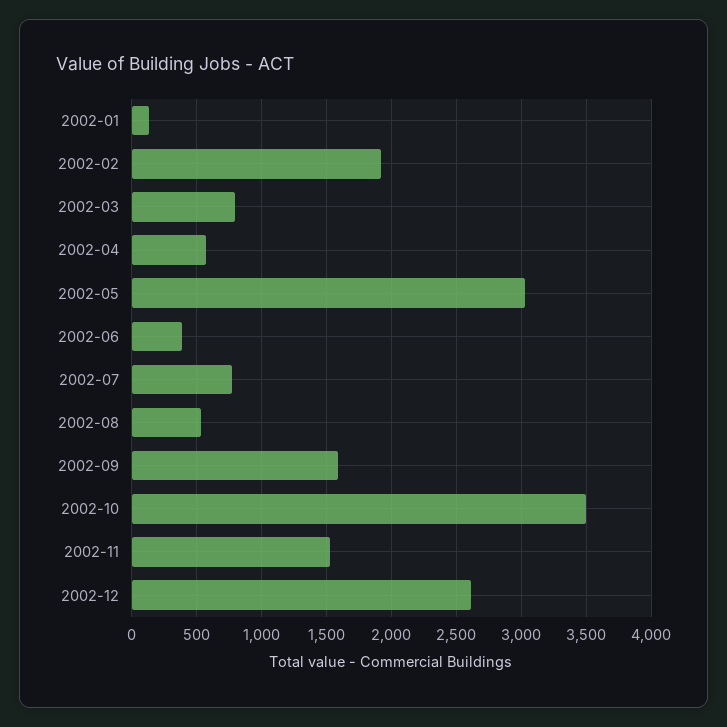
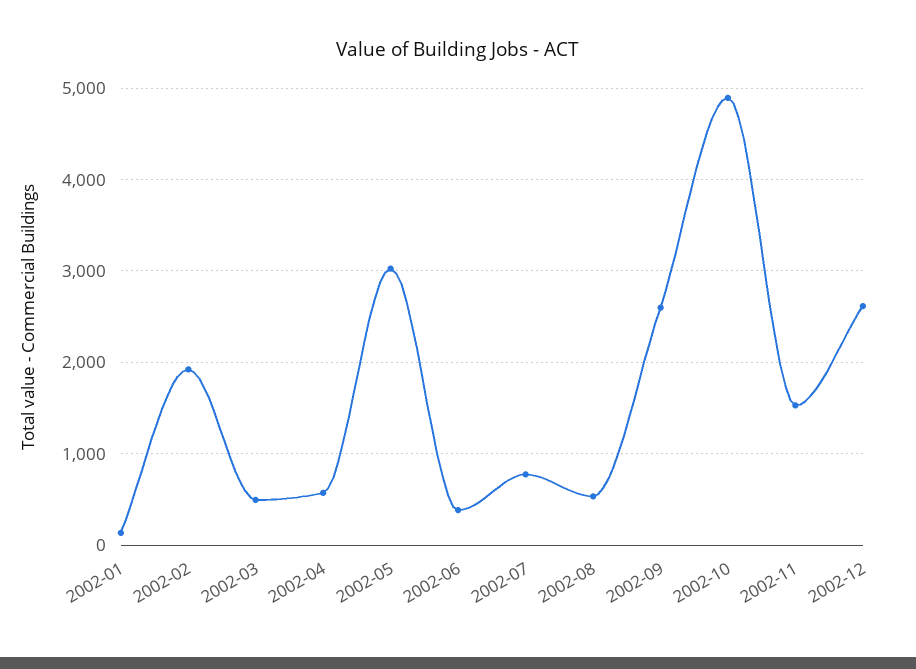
  {
    "2002-01": 150,
    "2002-02": 1900,
-   "2002-03": 800,
+   "2002-03": 500,
    "2002-04": 550,
    "2002-05": 3050,
    "2002-06": 400,
    "2002-07": 800,
    "2002-08": 550,
-   "2002-09": 1600,
+   "2002-09": 2600,
-   "2002-10": 3500,
+   "2002-10": 4900,
    "2002-11": 1550,
    "2002-12": 2600
  }

